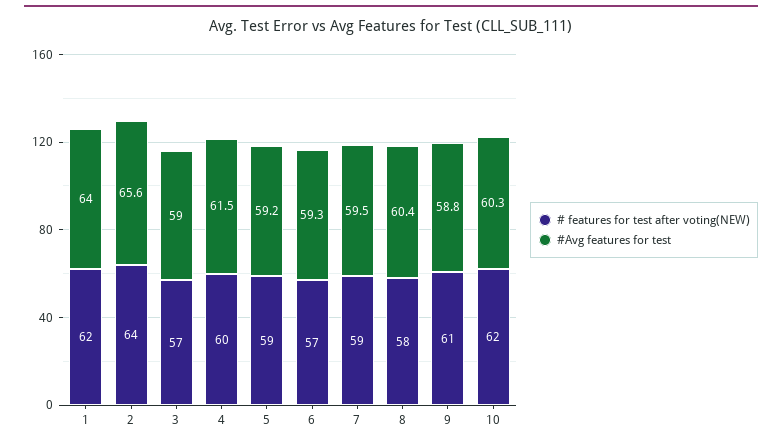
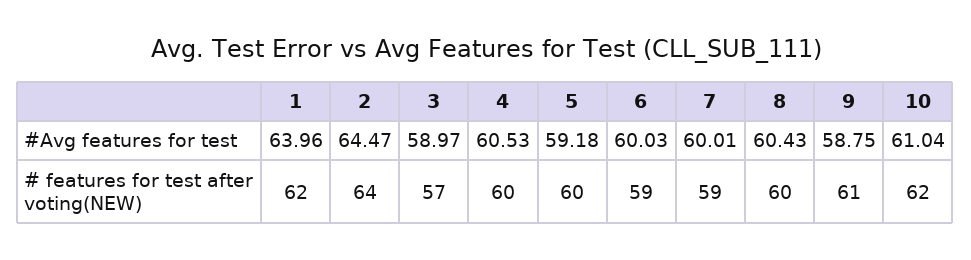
  {
    "# features for test after voting(NEW)": {
      "1": 62,
      "2": 64,
      "3": 57,
      "4": 60,
-     "5": 59,
+     "5": 60,
-     "6": 57,
+     "6": 59,
      "7": 59,
-     "8": 58,
+     "8": 60,
      "9": 61,
      "10": 62
    },
    "#Avg features for test": {
      "1": 63.96,
-     "2": 65.6,
+     "2": 64.47,
      "3": 58.97,
-     "4": 61.5,
+     "4": 60.53,
      "5": 59.18,
-     "6": 59.3,
+     "6": 60.03,
-     "7": 59.5,
+     "7": 60.01,
      "8": 60.43,
      "9": 58.75,
-     "10": 60.3
+     "10": 61.04
    }
  }

